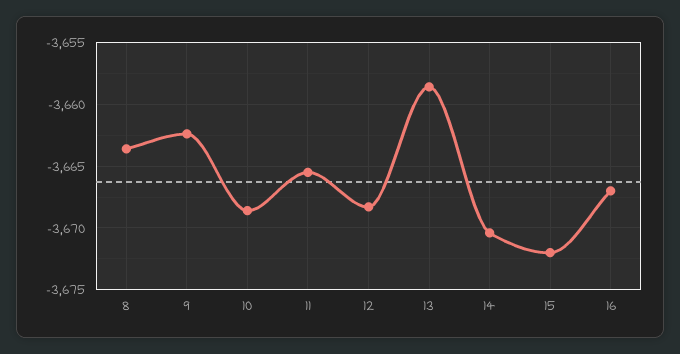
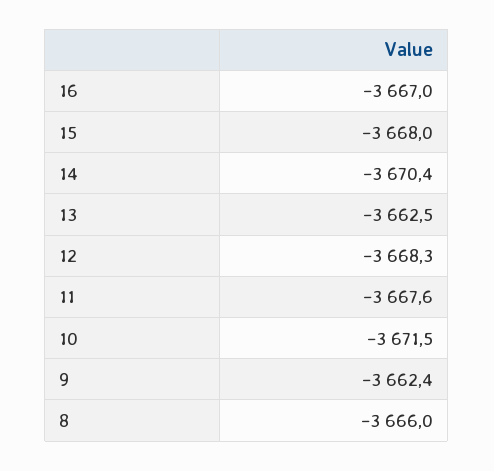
  {
-   "8": -3663.5,
+   "8": -3666,
    "9": -3662.4,
-   "10": -3668.5,
+   "10": -3671.5,
-   "11": -3665.5,
+   "11": -3667.6,
    "12": -3668.3,
-   "13": -3658.5,
+   "13": -3662.5,
    "14": -3670.4,
-   "15": -3672,
+   "15": -3668,
    "16": -3667
  }

